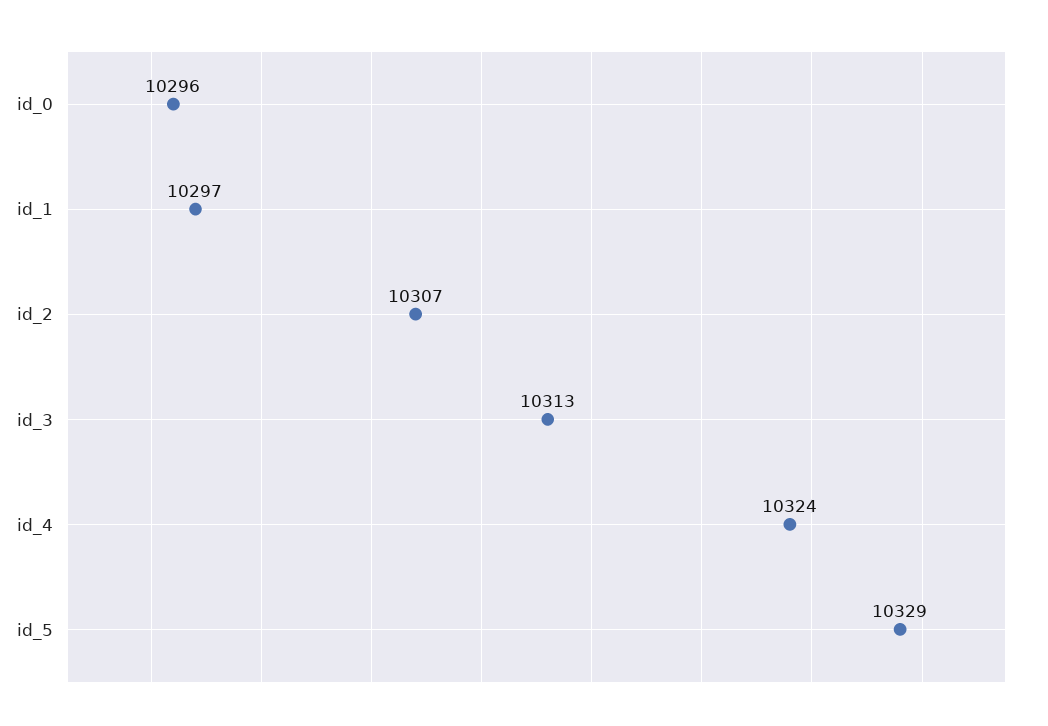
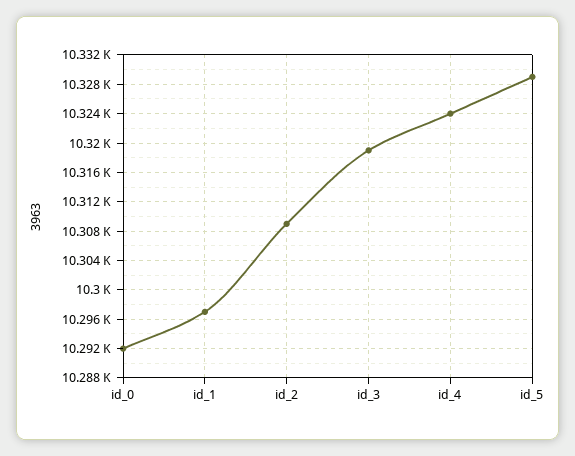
  {
-   "id_0": 10296,
+   "id_0": 10292,
    "id_1": 10297,
-   "id_2": 10307,
+   "id_2": 10309,
-   "id_3": 10313,
+   "id_3": 10319,
    "id_4": 10324,
    "id_5": 10329
  }

